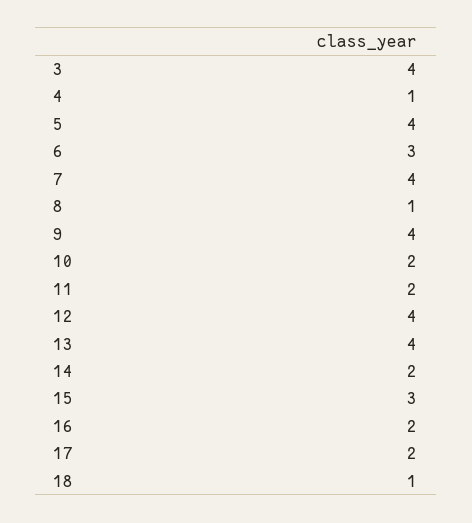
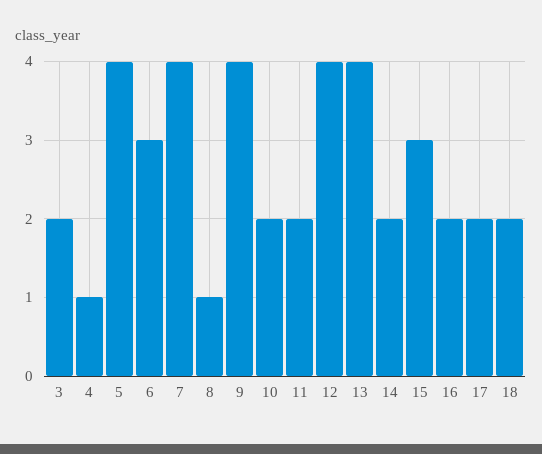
  {
-   "3": 4,
+   "3": 2,
    "4": 1,
    "5": 4,
    "6": 3,
    "7": 4,
    "8": 1,
    "9": 4,
    "10": 2,
    "11": 2,
    "12": 4,
    "13": 4,
    "14": 2,
    "15": 3,
    "16": 2,
    "17": 2,
-   "18": 1
+   "18": 2
  }

